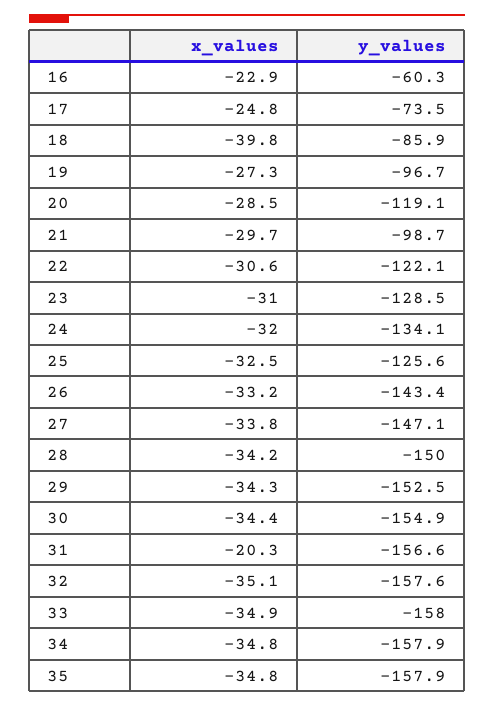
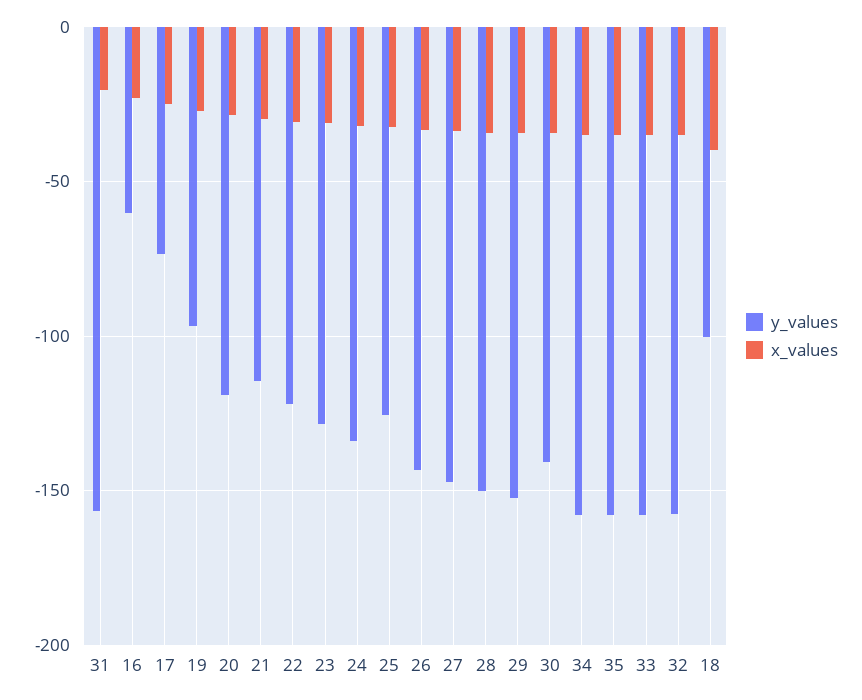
  {
    "x_values": {
      "16": -22.9,
      "17": -24.8,
      "18": -39.8,
      "19": -27.3,
      "20": -28.5,
      "21": -29.7,
      "22": -30.6,
      "23": -31,
      "24": -32,
      "25": -32.5,
      "26": -33.2,
      "27": -33.8,
      "28": -34.2,
      "29": -34.3,
      "30": -34.4,
      "31": -20.3,
      "32": -35.1,
      "33": -34.9,
      "34": -34.8,
      "35": -34.8
    },
    "y_values": {
      "16": -60.3,
      "17": -73.5,
-     "18": -85.9,
+     "18": -100,
      "19": -96.7,
      "20": -119.1,
-     "21": -98.7,
+     "21": -115,
      "22": -122.1,
      "23": -128.5,
      "24": -134.1,
      "25": -125.6,
      "26": -143.4,
      "27": -147.1,
      "28": -150,
      "29": -152.5,
-     "30": -154.9,
+     "30": -140,
      "31": -156.6,
      "32": -157.6,
      "33": -158,
      "34": -157.9,
      "35": -157.9
    }
  }

